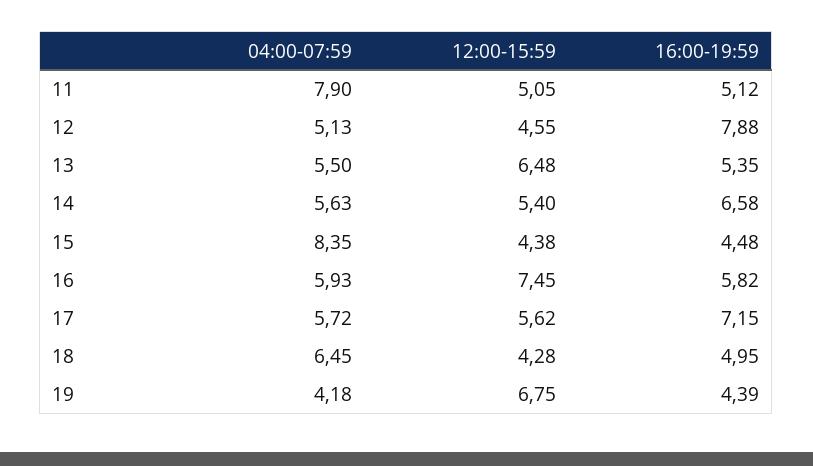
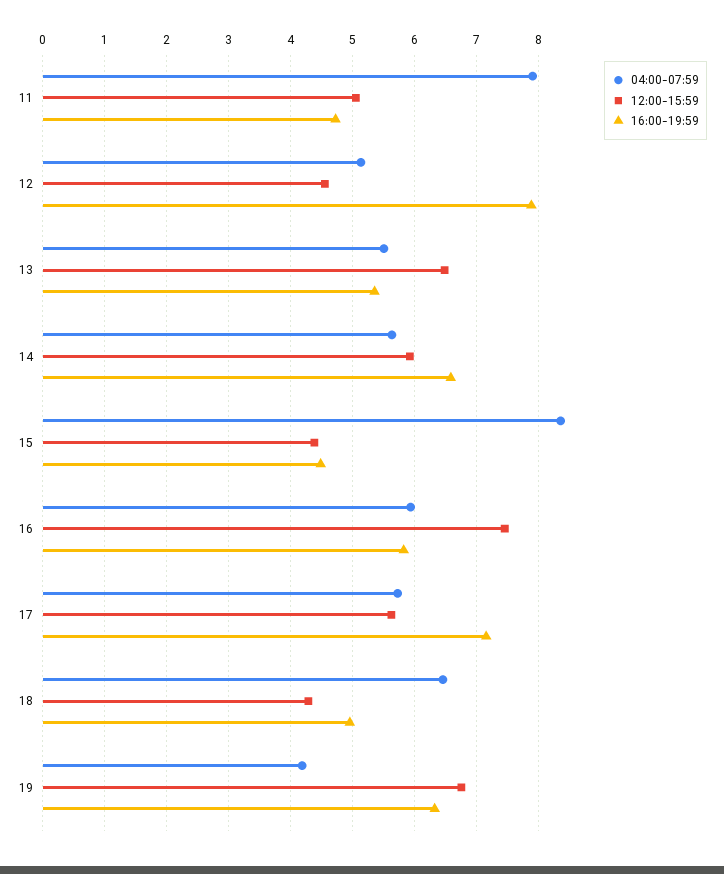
  {
    "04:00-07:59": {
      "11": 7.9,
      "12": 5.13,
      "13": 5.5,
      "14": 5.63,
      "15": 8.35,
      "16": 5.93,
      "17": 5.72,
      "18": 6.45,
      "19": 4.18
    },
    "12:00-15:59": {
      "11": 5.05,
      "12": 4.55,
      "13": 6.48,
-     "14": 5.4,
+     "14": 5.9,
      "15": 4.38,
      "16": 7.45,
      "17": 5.62,
      "18": 4.28,
      "19": 6.75
    },
    "16:00-19:59": {
-     "11": 5.12,
+     "11": 4.7,
      "12": 7.88,
      "13": 5.35,
      "14": 6.58,
      "15": 4.48,
      "16": 5.82,
      "17": 7.15,
      "18": 4.95,
-     "19": 4.39
+     "19": 6.3
    }
  }

